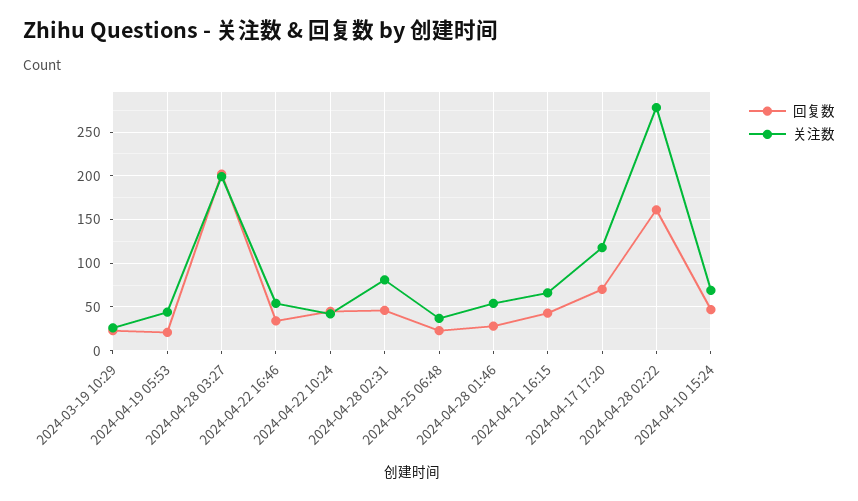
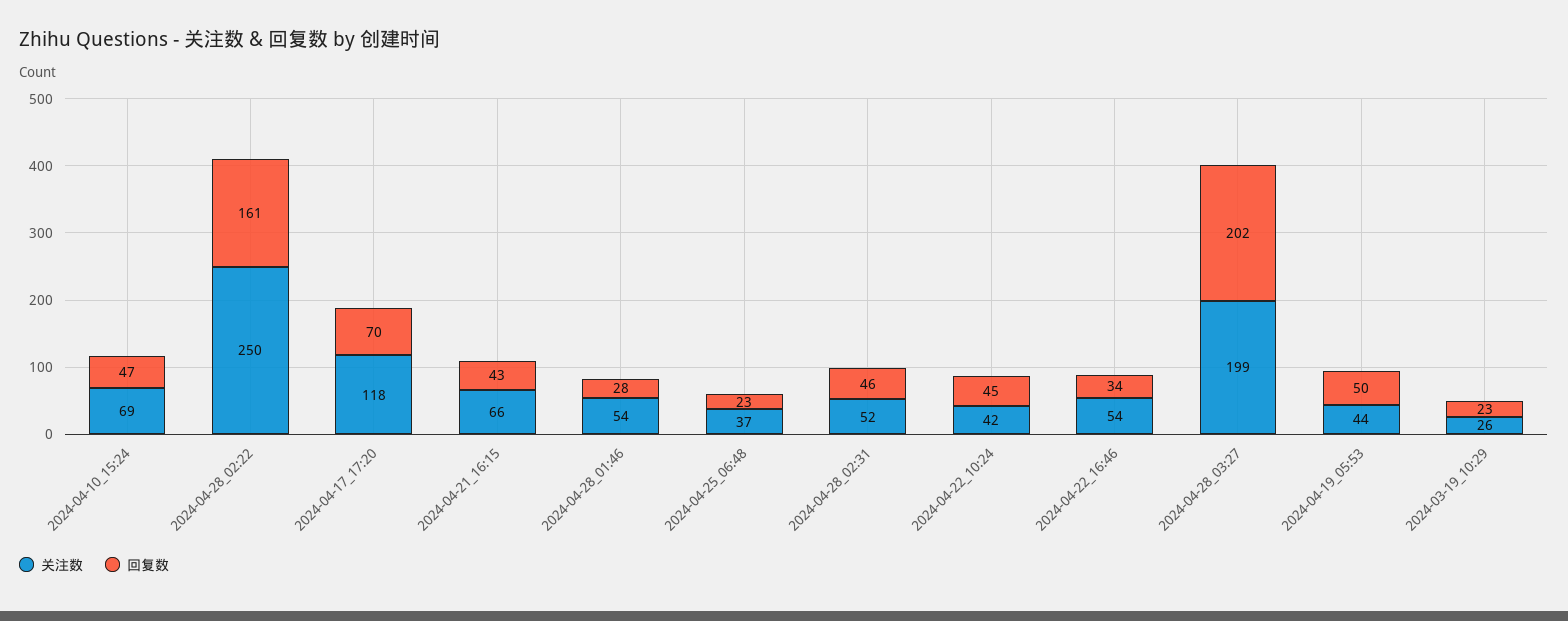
  {
    "回复数": {
      "2024-03-19 10:29": 23,
-     "2024-04-19 05:53": 20,
+     "2024-04-19 05:53": 50,
      "2024-04-28 03:27": 202,
      "2024-04-22 16:46": 34,
      "2024-04-22 10:24": 45,
      "2024-04-28 02:31": 46,
      "2024-04-25 06:48": 23,
      "2024-04-28 01:46": 28,
      "2024-04-21 16:15": 43,
      "2024-04-17 17:20": 70,
      "2024-04-28 02:22": 161,
      "2024-04-10 15:24": 47
    },
    "关注数": {
      "2024-03-19 10:29": 26,
      "2024-04-19 05:53": 44,
      "2024-04-28 03:27": 199,
      "2024-04-22 16:46": 54,
      "2024-04-22 10:24": 42,
-     "2024-04-28 02:31": 80,
+     "2024-04-28 02:31": 52,
      "2024-04-25 06:48": 37,
      "2024-04-28 01:46": 54,
      "2024-04-21 16:15": 66,
      "2024-04-17 17:20": 118,
-     "2024-04-28 02:22": 280,
+     "2024-04-28 02:22": 250,
      "2024-04-10 15:24": 69
    }
  }

